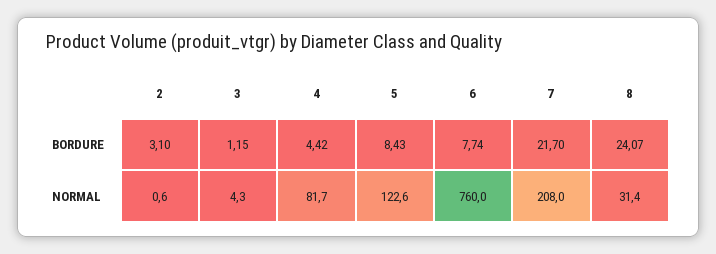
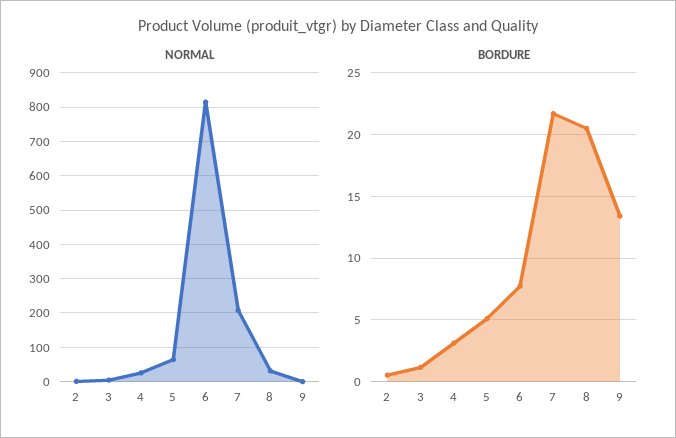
  {
    "BORDURE": {
-     "2": 3.1,
+     "2": 0.5,
      "3": 1.15,
-     "4": 4.42,
+     "4": 3,
-     "5": 8.43,
+     "5": 5,
      "6": 7.74,
      "7": 21.7,
-     "8": 24.07
+     "8": 20.5,
+     "9": 13.5
    },
    "NORMAL": {
      "2": 0.6,
      "3": 4.3,
-     "4": 81.7,
+     "4": 20,
-     "5": 122.6,
+     "5": 60,
-     "6": 760,
+     "6": 820,
      "7": 208,
-     "8": 31.4
+     "8": 31.4,
+     "9": 0
    }
  }

